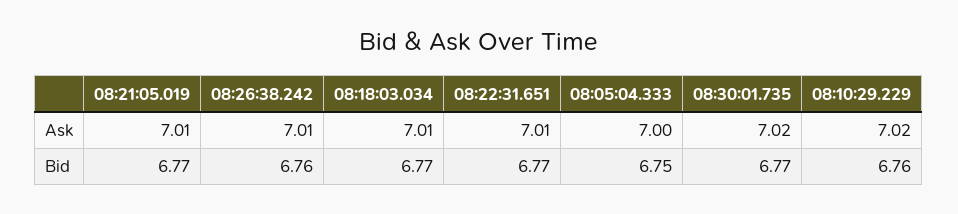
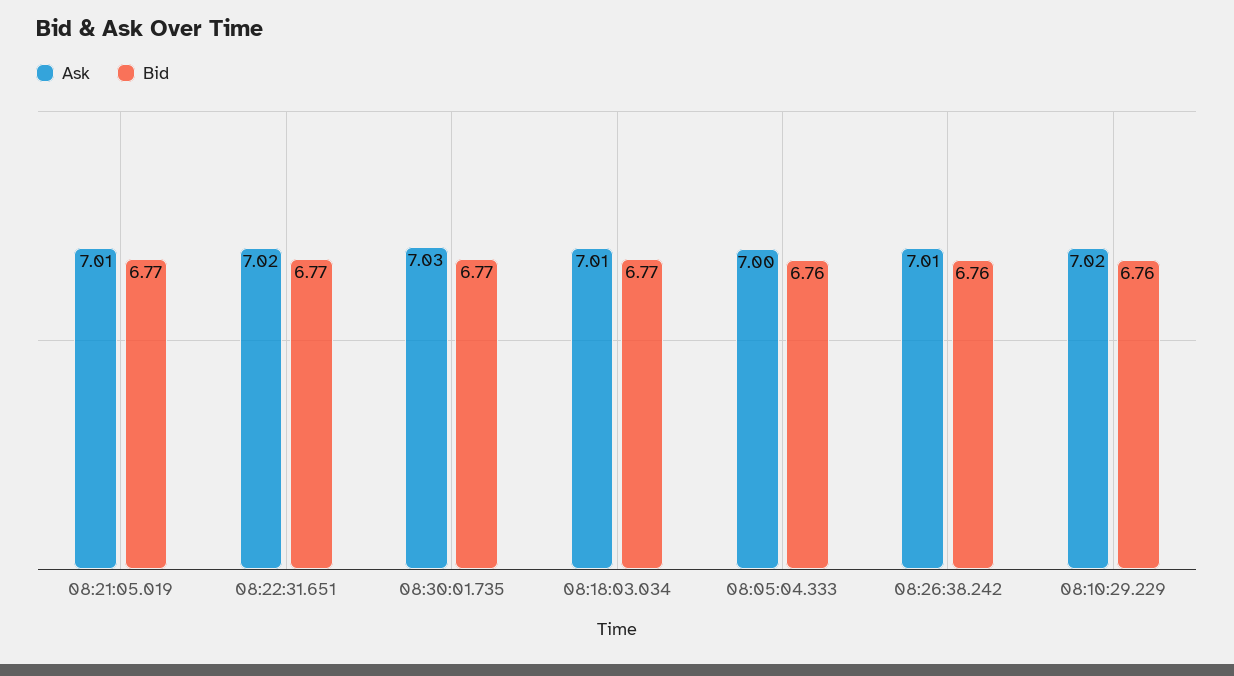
  {
    "Ask": {
      "08:21:05.019": 7.01,
      "08:26:38.242": 7.01,
      "08:18:03.034": 7.01,
-     "08:22:31.651": 7.01,
+     "08:22:31.651": 7.02,
      "08:05:04.333": 7,
-     "08:30:01.735": 7.02,
+     "08:30:01.735": 7.03,
      "08:10:29.229": 7.02
    },
    "Bid": {
      "08:21:05.019": 6.77,
      "08:26:38.242": 6.76,
      "08:18:03.034": 6.77,
      "08:22:31.651": 6.77,
-     "08:05:04.333": 6.75,
+     "08:05:04.333": 6.76,
      "08:30:01.735": 6.77,
      "08:10:29.229": 6.76
    }
  }

